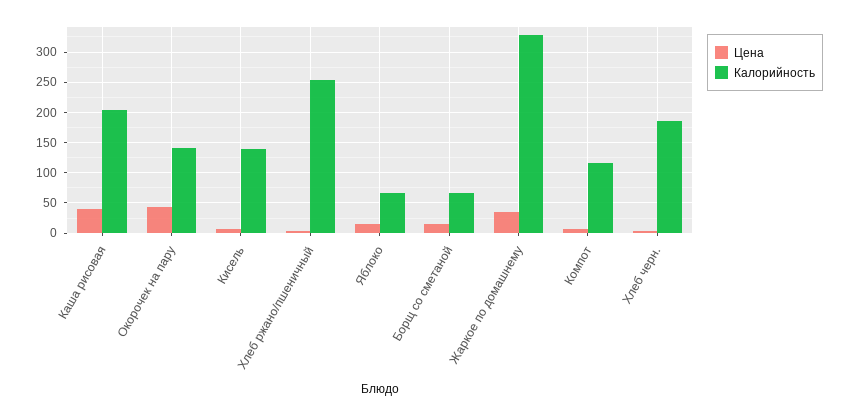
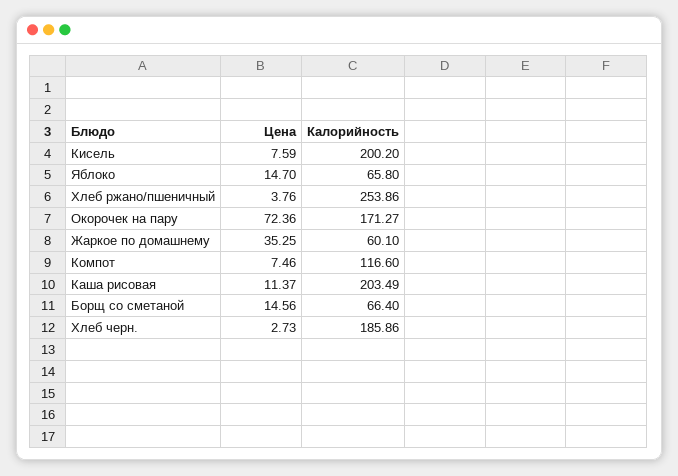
  {
    "Цена": {
-     "Каша рисовая": 40,
+     "Каша рисовая": 11.37,
-     "Окорочек на пару": 40,
+     "Окорочек на пару": 72.36,
      "Кисель": 7.59,
      "Хлеб ржано/пшеничный": 3.76,
      "Яблоко": 14.7,
      "Борщ со сметаной": 14.56,
      "Жаркое по домашнему": 35.25,
      "Компот": 7.46,
      "Хлеб черн.": 2.73
    },
    "Калорийность": {
      "Каша рисовая": 203.49,
-     "Окорочек на пару": 140,
+     "Окорочек на пару": 171.27,
-     "Кисель": 140,
+     "Кисель": 200.2,
      "Хлеб ржано/пшеничный": 253.86,
      "Яблоко": 65.8,
      "Борщ со сметаной": 66.4,
-     "Жаркое по домашнему": 330,
+     "Жаркое по домашнему": 60.1,
      "Компот": 116.6,
      "Хлеб черн.": 185.86
    }
  }

